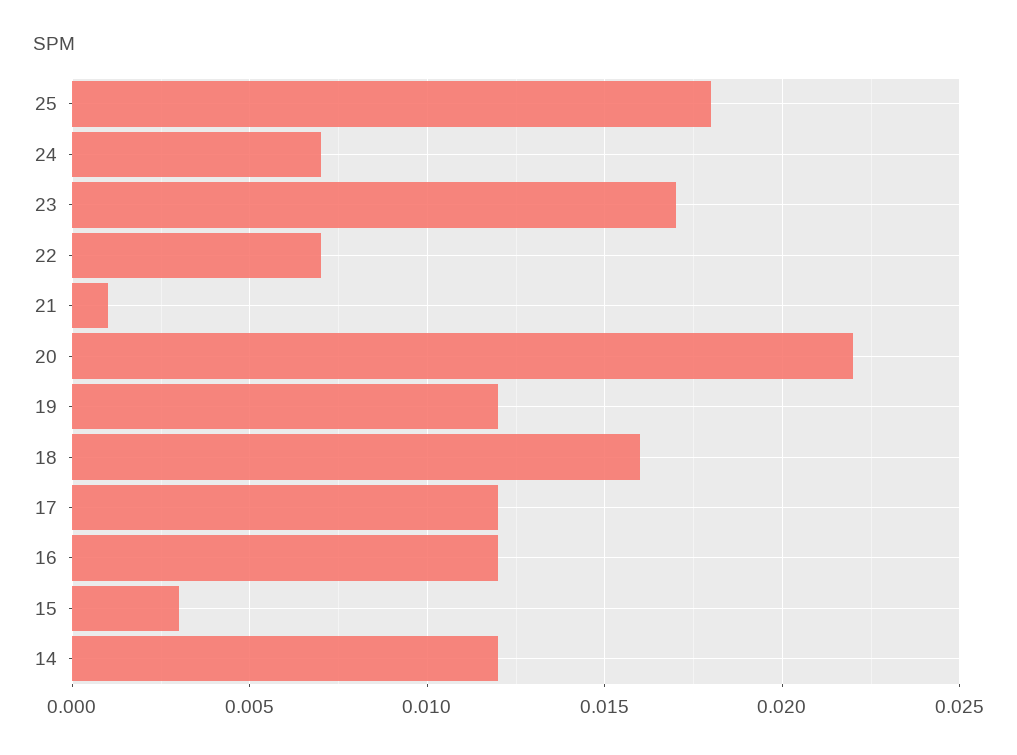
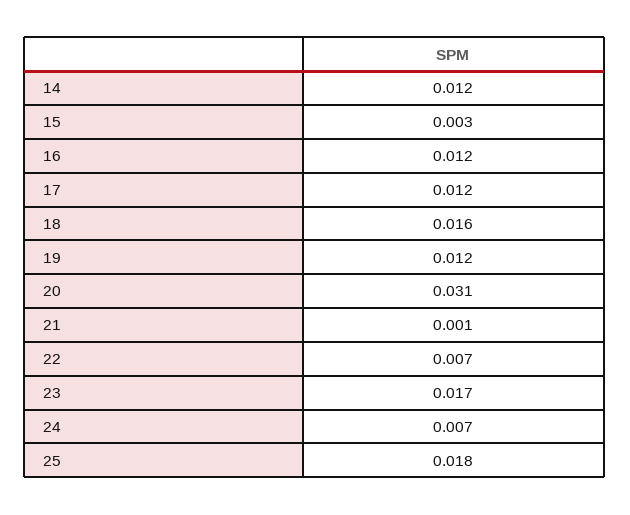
  {
    "25": 0.018,
    "24": 0.007,
    "23": 0.017,
    "22": 0.007,
    "21": 0.001,
-   "20": 0.022,
+   "20": 0.031,
    "19": 0.012,
    "18": 0.016,
    "17": 0.012,
    "16": 0.012,
    "15": 0.003,
    "14": 0.012
  }

